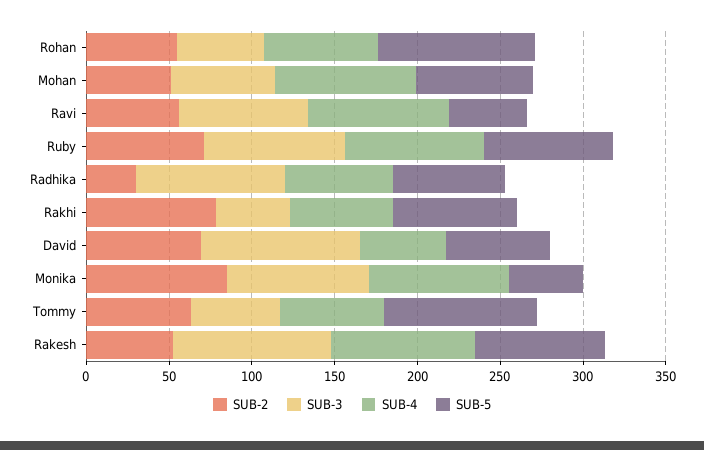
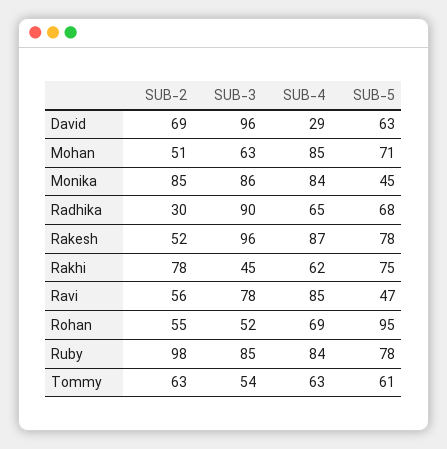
  {
    "SUB-2": {
      "Rohan": 55,
      "Mohan": 51,
      "Ravi": 56,
-     "Ruby": 70,
+     "Ruby": 98,
      "Radhika": 30,
      "Rakhi": 78,
      "David": 69,
      "Monika": 85,
      "Tommy": 63,
      "Rakesh": 52
    },
    "SUB-3": {
      "Rohan": 52,
      "Mohan": 63,
      "Ravi": 78,
      "Ruby": 85,
      "Radhika": 90,
      "Rakhi": 45,
      "David": 96,
      "Monika": 86,
      "Tommy": 54,
      "Rakesh": 96
    },
    "SUB-4": {
      "Rohan": 69,
      "Mohan": 85,
      "Ravi": 85,
      "Ruby": 84,
      "Radhika": 65,
      "Rakhi": 62,
-     "David": 50,
+     "David": 29,
      "Monika": 84,
      "Tommy": 63,
      "Rakesh": 87
    },
    "SUB-5": {
      "Rohan": 95,
      "Mohan": 71,
      "Ravi": 47,
      "Ruby": 78,
      "Radhika": 68,
      "Rakhi": 75,
      "David": 63,
      "Monika": 45,
-     "Tommy": 90,
+     "Tommy": 61,
      "Rakesh": 78
    }
  }

